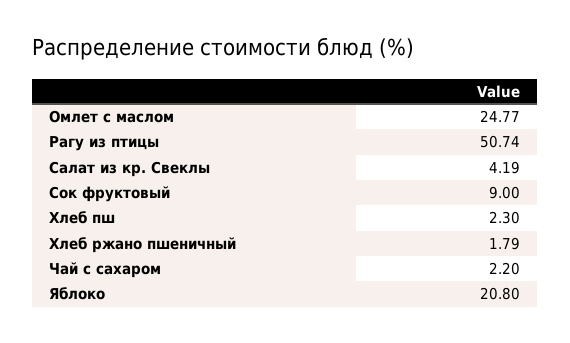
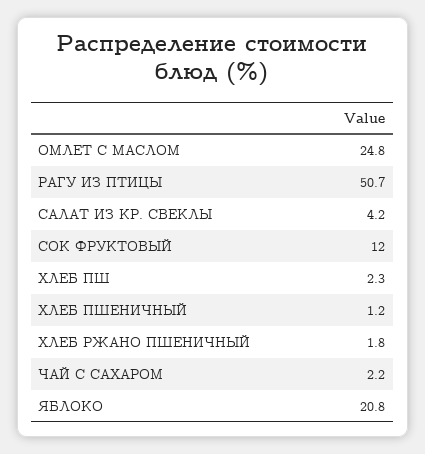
  {
    "Омлет с маслом": 24.77,
    "Рагу из птицы": 50.74,
    "Салат из кр. Свеклы": 4.19,
-   "Сок фруктовый": 9,
+   "Сок фруктовый": 12,
    "Хлеб пш": 2.3,
    "Хлеб ржано пшеничный": 1.79,
    "Чай с сахаром": 2.2,
-   "Яблоко": 20.8
+   "Яблоко": 20.8,
+   "ХЛЕБ ПШЕНИЧНЫЙ": 1.2
  }

